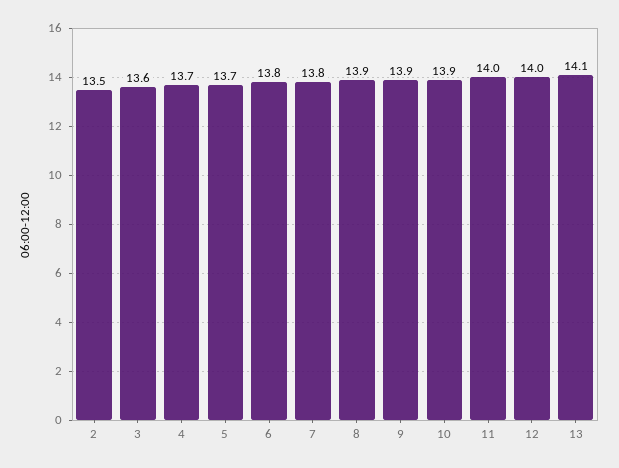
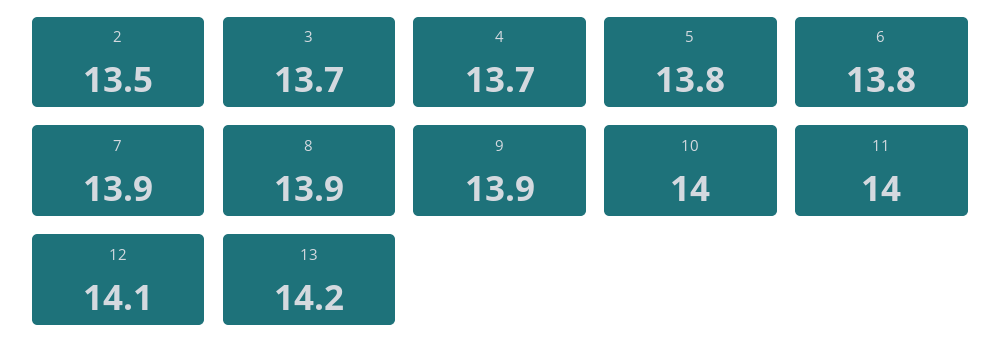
  {
    "2": 13.5,
-   "3": 13.6,
+   "3": 13.7,
    "4": 13.7,
-   "5": 13.7,
+   "5": 13.8,
    "6": 13.8,
-   "7": 13.8,
+   "7": 13.9,
    "8": 13.9,
    "9": 13.9,
-   "10": 13.9,
+   "10": 14,
    "11": 14,
-   "12": 14,
+   "12": 14.1,
-   "13": 14.1
+   "13": 14.2
  }

